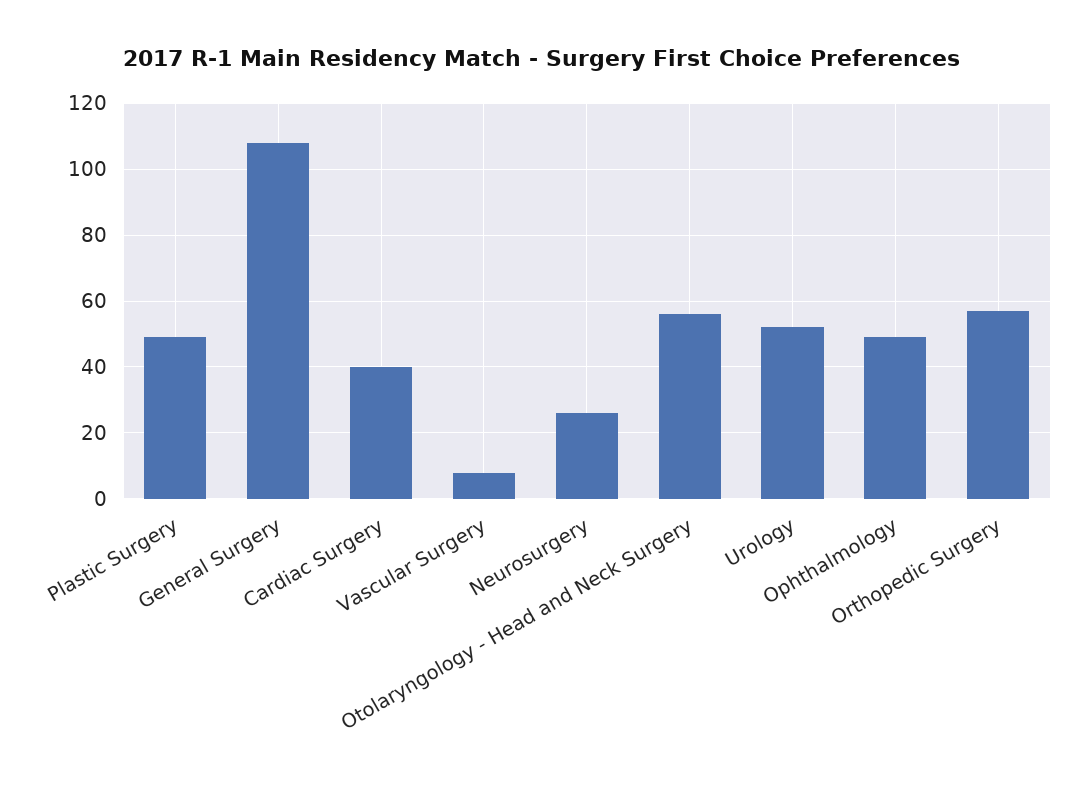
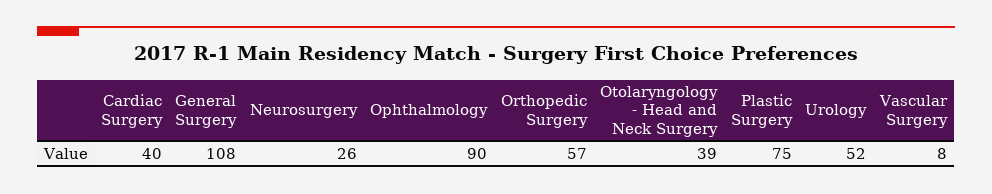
  {
-   "Plastic Surgery": 50,
+   "Plastic Surgery": 75,
    "General Surgery": 108,
    "Cardiac Surgery": 40,
    "Vascular Surgery": 8,
    "Neurosurgery": 26,
-   "Otolaryngology - Head and Neck Surgery": 55,
+   "Otolaryngology - Head and Neck Surgery": 39,
    "Urology": 52,
-   "Ophthalmology": 50,
+   "Ophthalmology": 90,
    "Orthopedic Surgery": 57
  }

